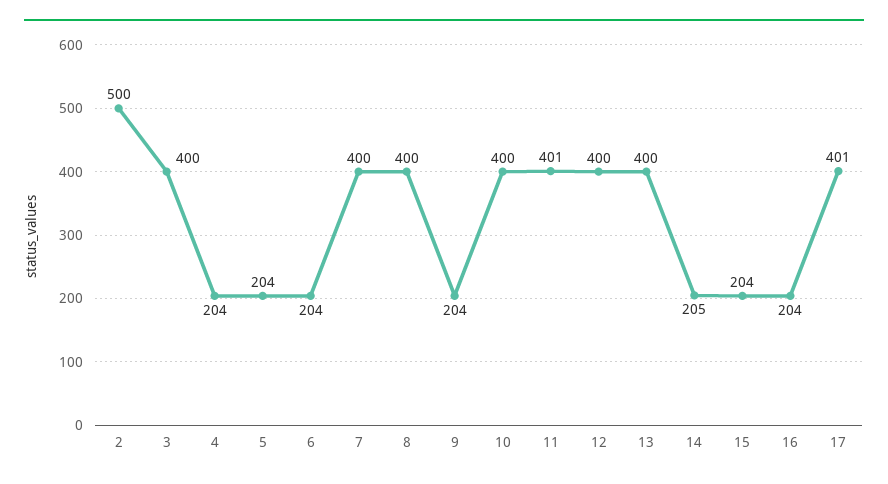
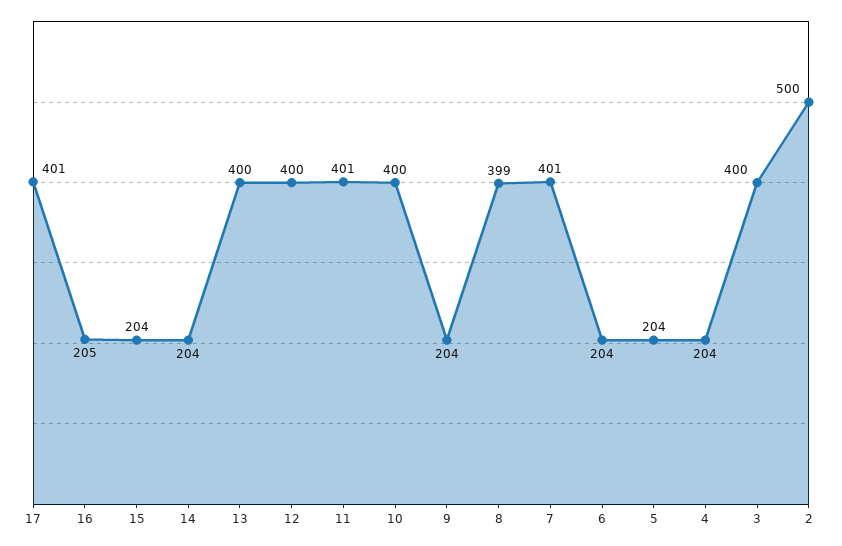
  {
    "2": 500,
    "3": 400,
    "4": 204,
    "5": 204,
    "6": 204,
-   "7": 400,
+   "7": 401,
-   "8": 400,
+   "8": 399,
    "9": 204,
    "10": 400,
    "11": 401,
    "12": 400,
    "13": 400,
-   "14": 205,
+   "14": 204,
    "15": 204,
-   "16": 204,
+   "16": 205,
    "17": 401
  }

